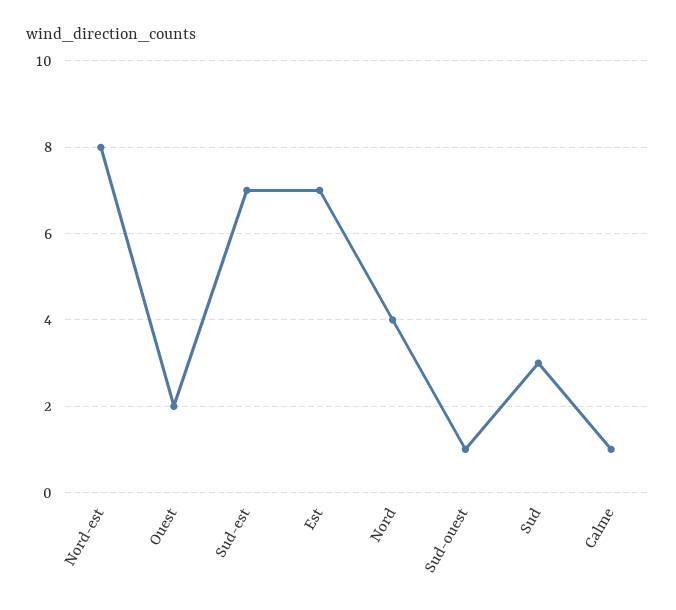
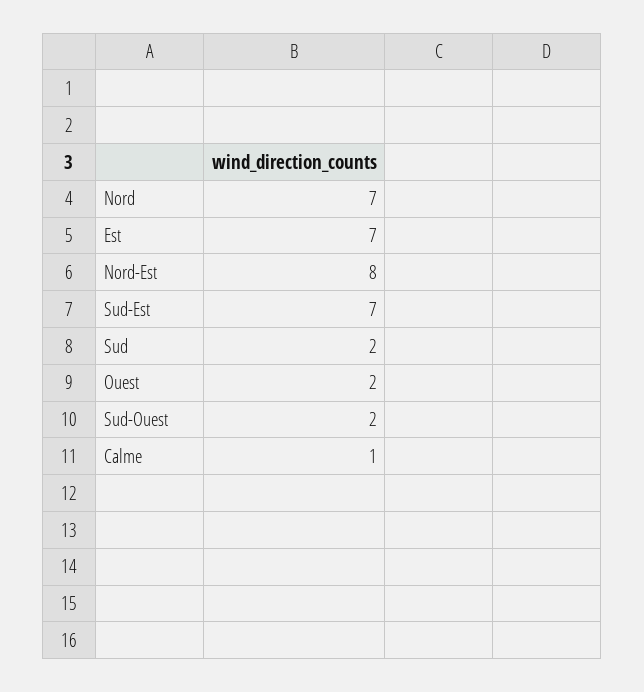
  {
    "Nord-est": 8,
    "Ouest": 2,
    "Sud-est": 7,
    "Est": 7,
-   "Nord": 4,
+   "Nord": 7,
-   "Sud-ouest": 1,
+   "Sud-ouest": 2,
-   "Sud": 3,
+   "Sud": 2,
    "Calme": 1
  }

